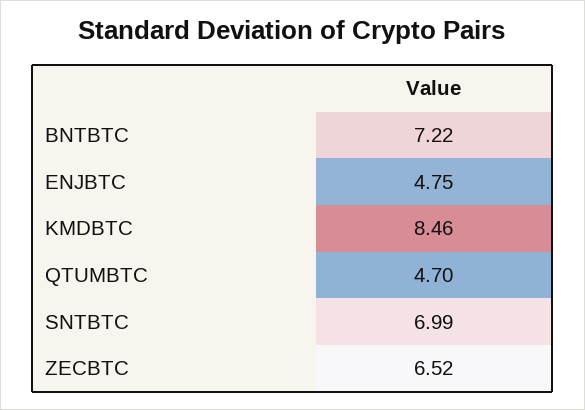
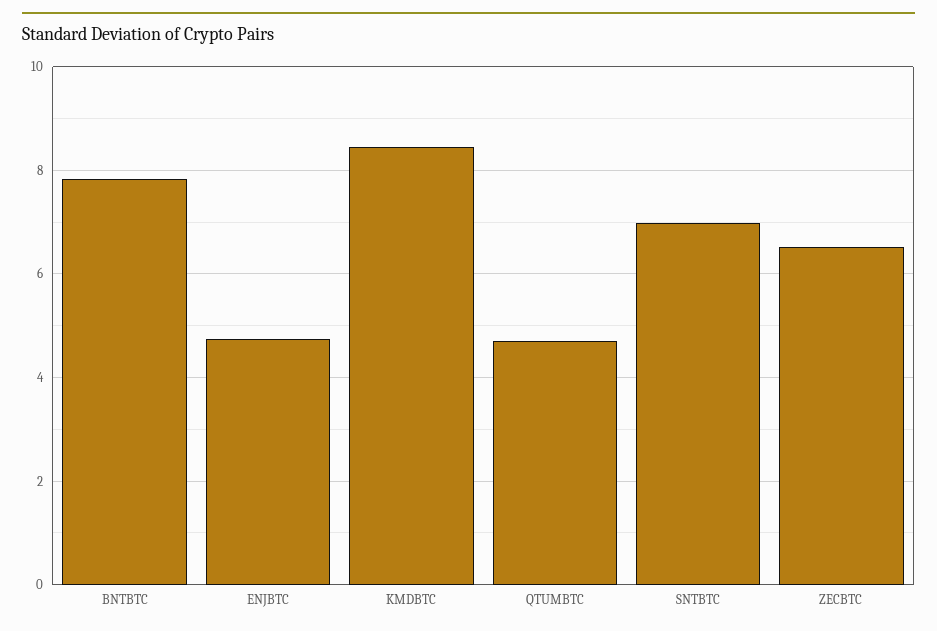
  {
-   "BNTBTC": 7.22,
+   "BNTBTC": 7.8,
    "ENJBTC": 4.75,
    "KMDBTC": 8.46,
    "QTUMBTC": 4.7,
    "SNTBTC": 6.99,
    "ZECBTC": 6.52
  }

